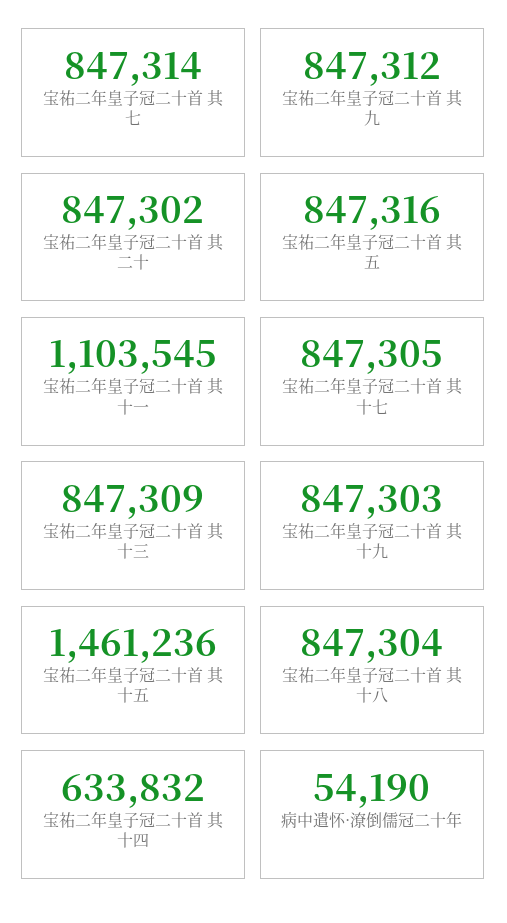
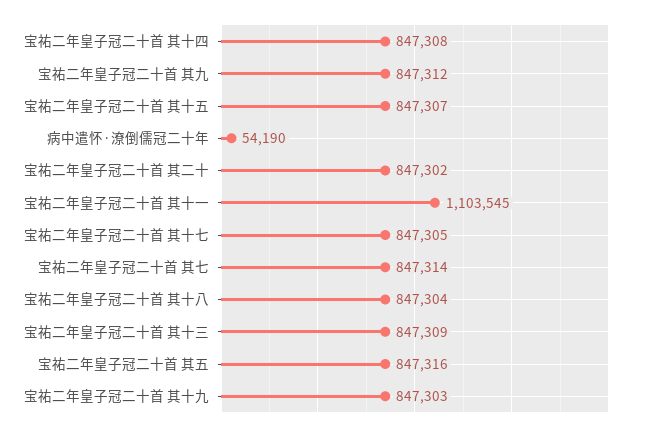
  {
    "宝祐二年皇子冠二十首 其七": 847314,
    "宝祐二年皇子冠二十首 其九": 847312,
    "宝祐二年皇子冠二十首 其二十": 847302,
    "宝祐二年皇子冠二十首 其五": 847316,
    "宝祐二年皇子冠二十首 其十一": 1103545,
    "宝祐二年皇子冠二十首 其十七": 847305,
    "宝祐二年皇子冠二十首 其十三": 847309,
    "宝祐二年皇子冠二十首 其十九": 847303,
-   "宝祐二年皇子冠二十首 其十五": 1461236,
+   "宝祐二年皇子冠二十首 其十五": 847307,
    "宝祐二年皇子冠二十首 其十八": 847304,
-   "宝祐二年皇子冠二十首 其十四": 633832,
+   "宝祐二年皇子冠二十首 其十四": 847308,
    "病中遣怀·潦倒儒冠二十年": 54190
  }

